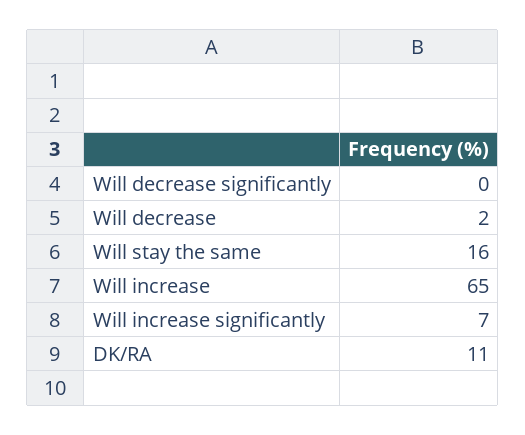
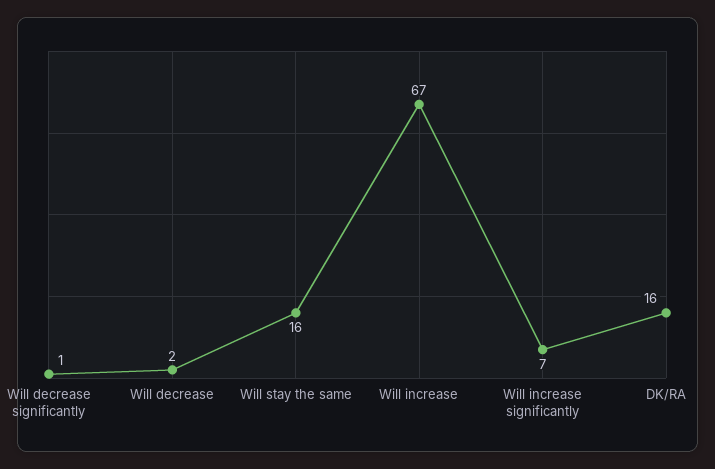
  {
-   "Will decrease significantly": 0,
+   "Will decrease significantly": 1,
    "Will decrease": 2,
    "Will stay the same": 16,
-   "Will increase": 65,
+   "Will increase": 67,
    "Will increase significantly": 7,
-   "DK/RA": 11
+   "DK/RA": 16
  }

